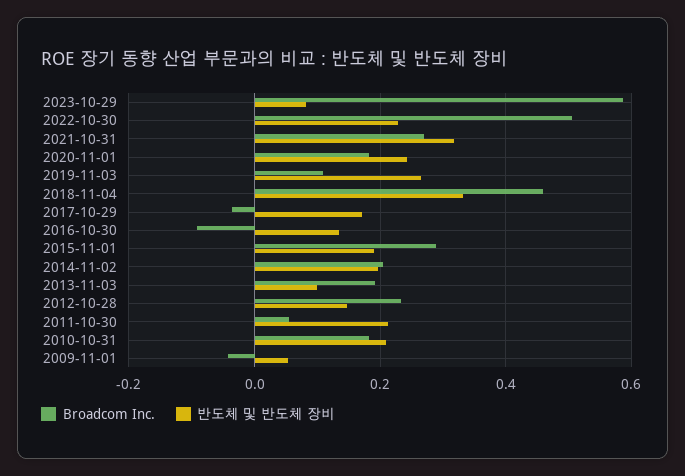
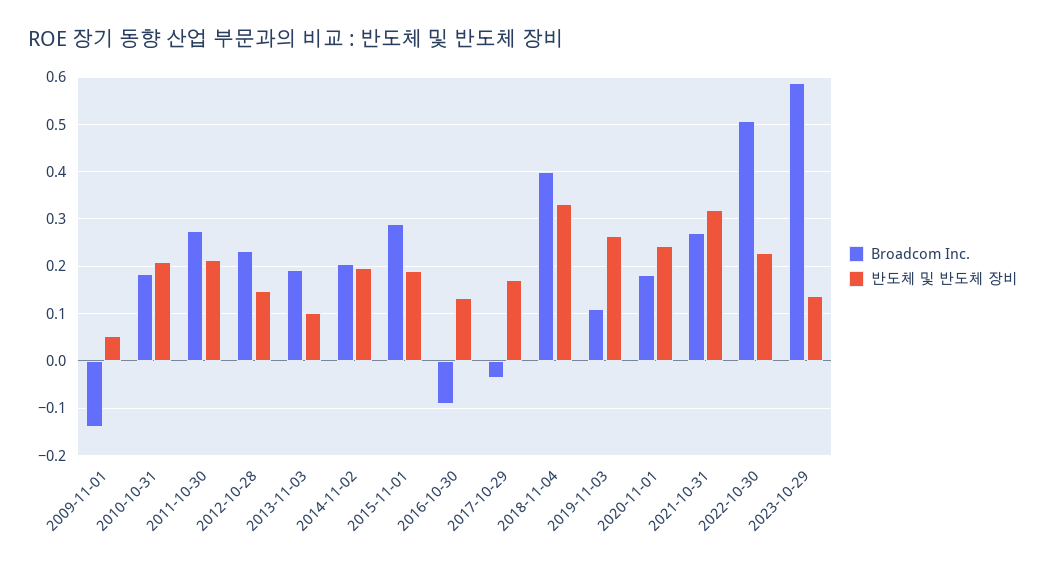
  {
    "Broadcom Inc.": {
      "2023-10-29": 0.58,
      "2022-10-30": 0.5,
      "2021-10-31": 0.26,
      "2020-11-01": 0.18,
      "2019-11-03": 0.1,
-     "2018-11-04": 0.46,
+     "2018-11-04": 0.4,
      "2017-10-29": -0.04,
      "2016-10-30": -0.1,
      "2015-11-01": 0.28,
      "2014-11-02": 0.2,
      "2013-11-03": 0.2,
      "2012-10-28": 0.24,
-     "2011-10-30": 0.06,
+     "2011-10-30": 0.28,
      "2010-10-31": 0.18,
-     "2009-11-01": -0.04
+     "2009-11-01": -0.14
    },
    "반도체 및 반도체 장비": {
-     "2023-10-29": 0.08,
+     "2023-10-29": 0.14,
      "2022-10-30": 0.22,
      "2021-10-31": 0.32,
      "2020-11-01": 0.24,
      "2019-11-03": 0.26,
      "2018-11-04": 0.34,
      "2017-10-29": 0.18,
      "2016-10-30": 0.14,
      "2015-11-01": 0.18,
      "2014-11-02": 0.2,
      "2013-11-03": 0.1,
      "2012-10-28": 0.14,
      "2011-10-30": 0.22,
      "2010-10-31": 0.22,
      "2009-11-01": 0.06
    }
  }

